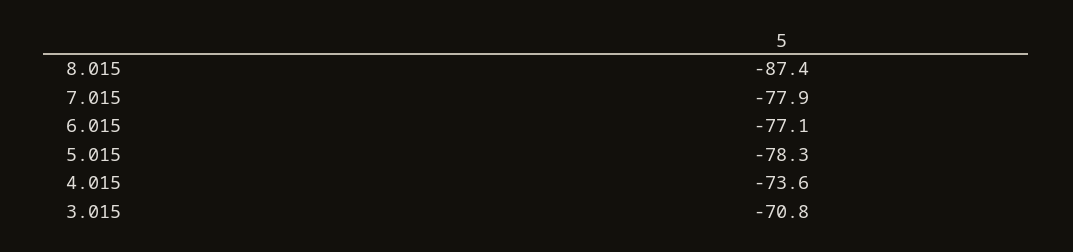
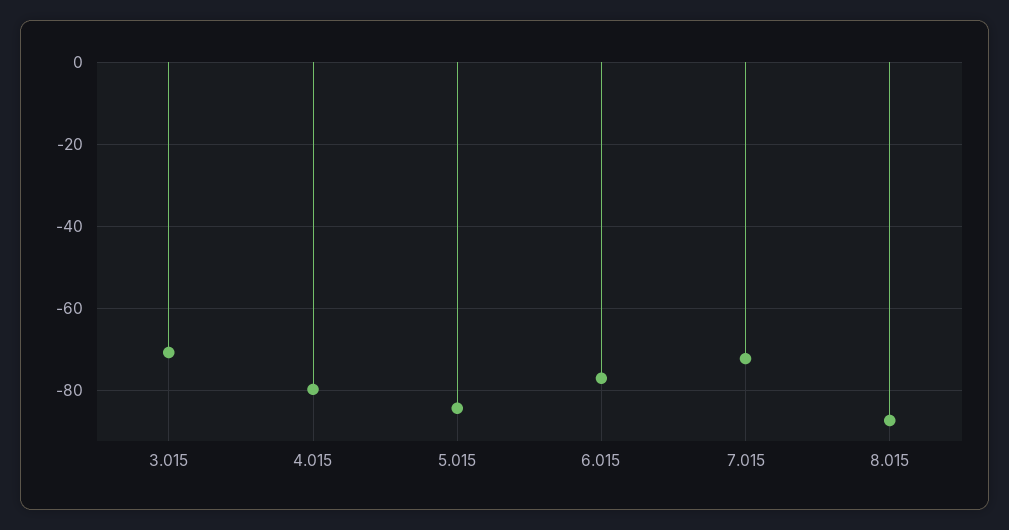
  {
    "8.015": -87.4,
-   "7.015": -77.9,
+   "7.015": -72,
    "6.015": -77.1,
-   "5.015": -78.3,
+   "5.015": -84,
-   "4.015": -73.6,
+   "4.015": -80,
    "3.015": -70.8
  }

